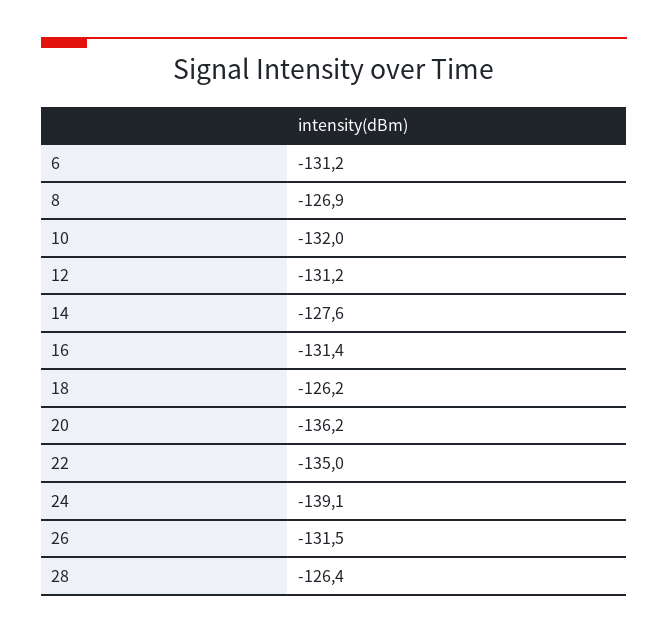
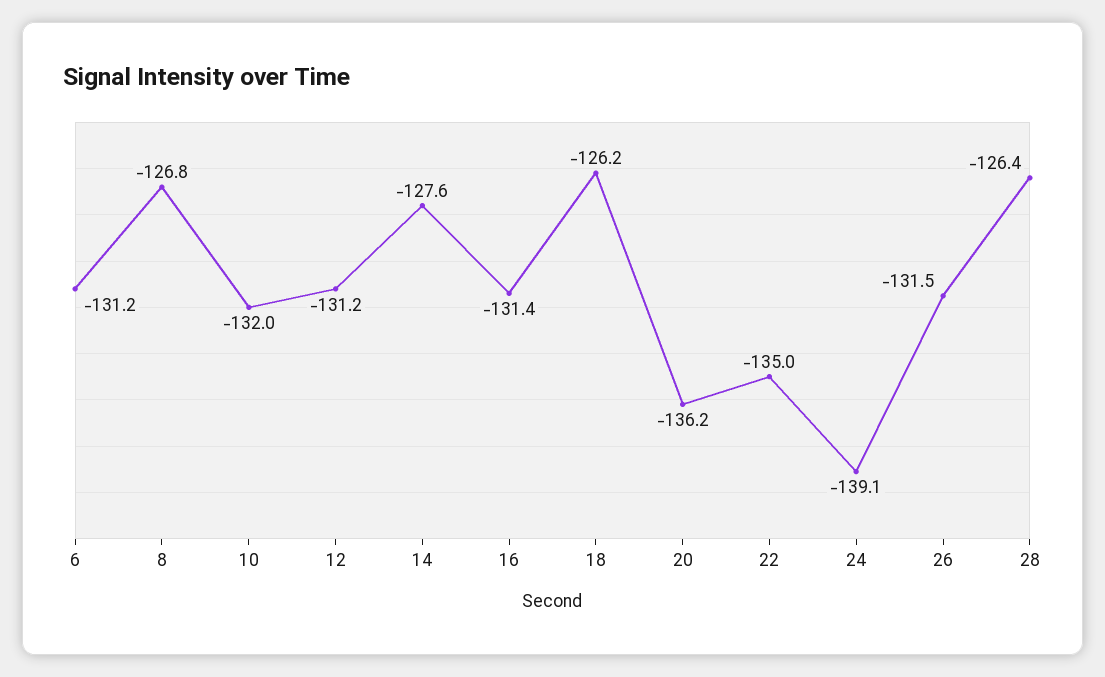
  {
    "6": -131.2,
-   "8": -126.9,
+   "8": -126.8,
    "10": -132,
    "12": -131.2,
    "14": -127.6,
    "16": -131.4,
    "18": -126.2,
    "20": -136.2,
    "22": -135,
    "24": -139.1,
    "26": -131.5,
    "28": -126.4
  }

